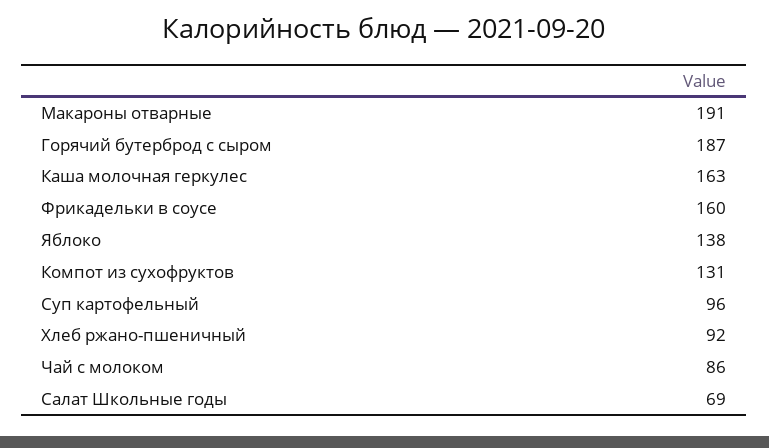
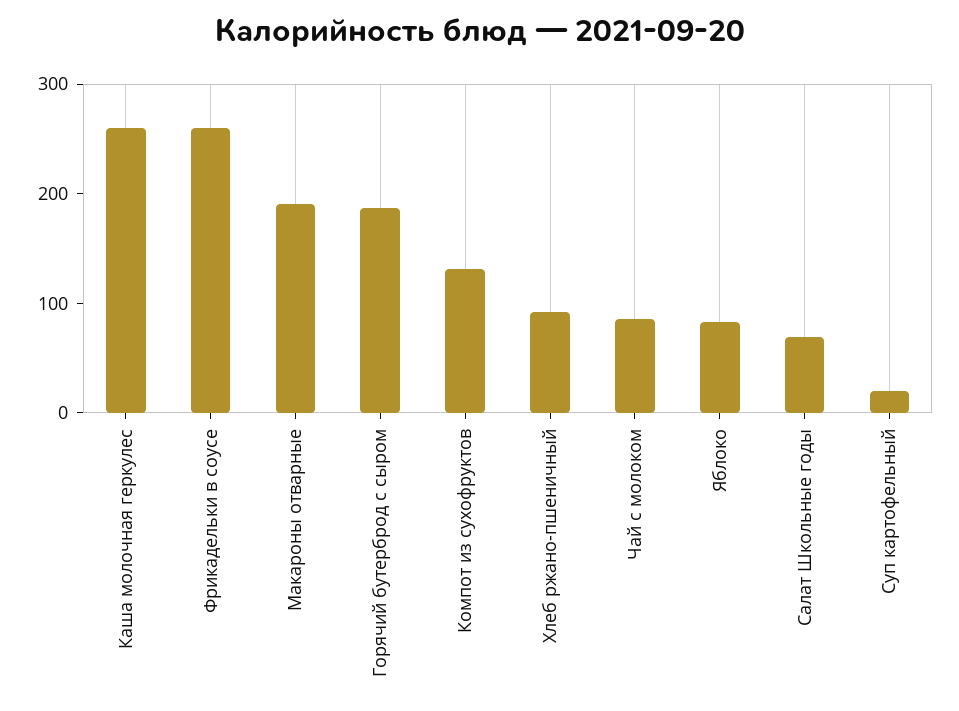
  {
    "Макароны отварные": 191,
    "Горячий бутерброд с сыром": 187,
-   "Каша молочная геркулес": 163,
+   "Каша молочная геркулес": 260,
-   "Фрикадельки в соусе": 160,
+   "Фрикадельки в соусе": 260,
-   "Яблоко": 138,
+   "Яблоко": 80,
    "Компот из сухофруктов": 131,
-   "Суп картофельный": 96,
+   "Суп картофельный": 20,
    "Хлеб ржано-пшеничный": 92,
    "Чай с молоком": 86,
    "Салат Школьные годы": 69
  }

